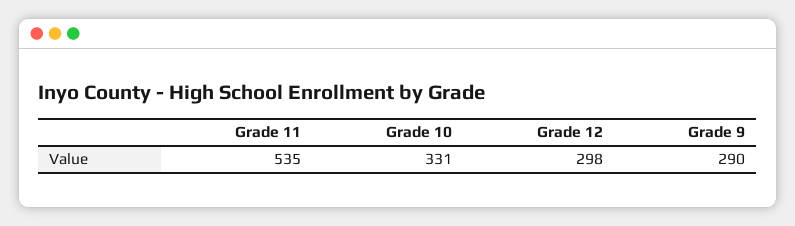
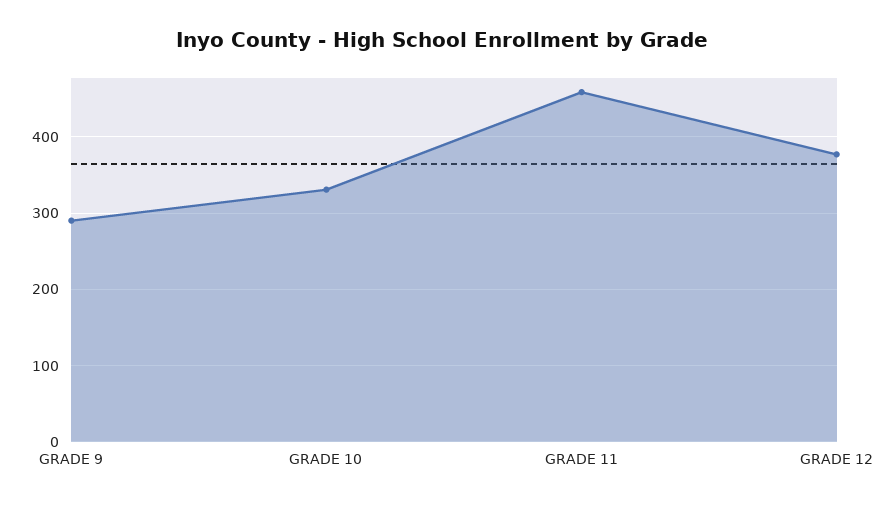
  {
-   "Grade 11": 535,
+   "Grade 11": 460,
    "Grade 10": 331,
-   "Grade 12": 298,
+   "Grade 12": 380,
    "Grade 9": 290
  }

